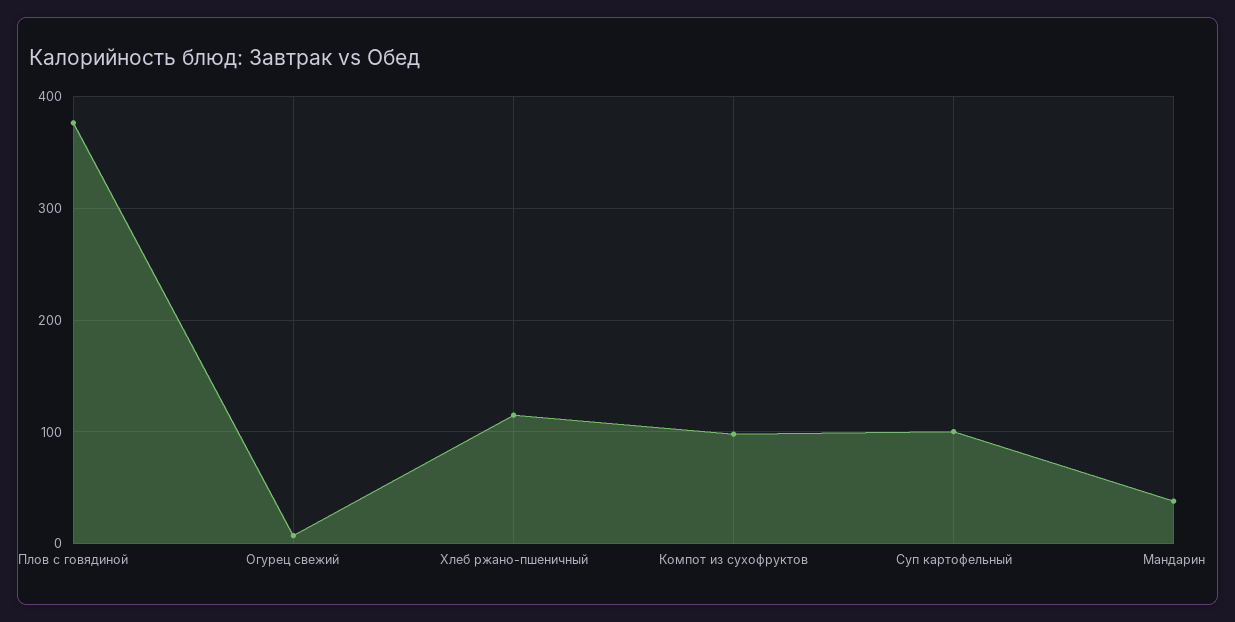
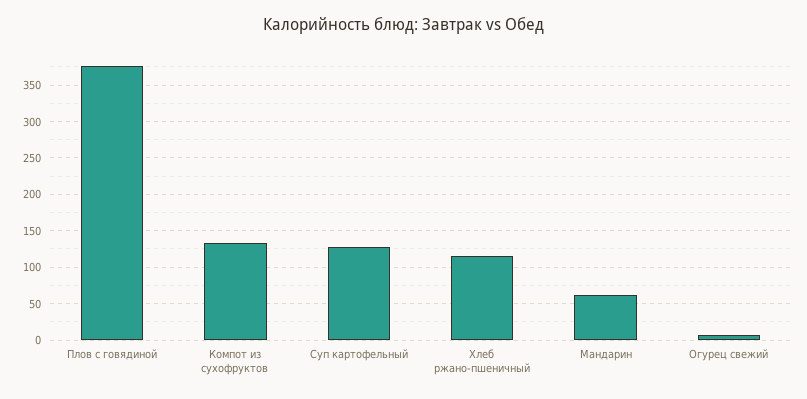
  {
    "Плов с говядиной": 380,
    "Огурец свежий": 10,
    "Хлеб ржано-пшеничный": 110,
-   "Компот из сухофруктов": 100,
+   "Компот из сухофруктов": 130,
-   "Суп картофельный": 100,
+   "Суп картофельный": 130,
-   "Мандарин": 40
+   "Мандарин": 60
  }

